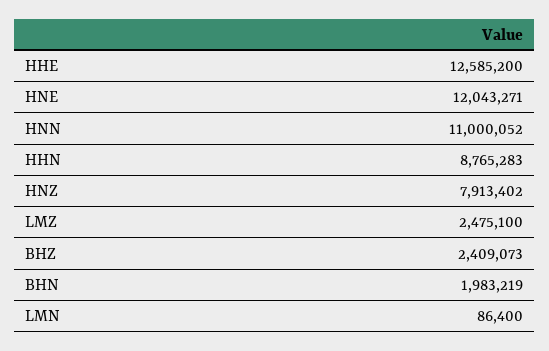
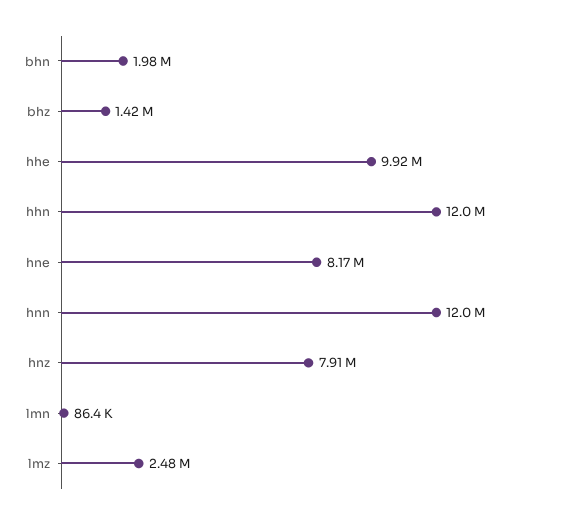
  {
-   "HHE": 12585200,
+   "HHE": 9920000,
-   "HNE": 12043271,
+   "HNE": 8170000,
-   "HNN": 11000052,
+   "HNN": 12000000,
-   "HHN": 8765283,
+   "HHN": 12000000,
    "HNZ": 7913402,
    "LMZ": 2475100,
-   "BHZ": 2409073,
+   "BHZ": 1420000,
    "BHN": 1983219,
    "LMN": 86400
  }

